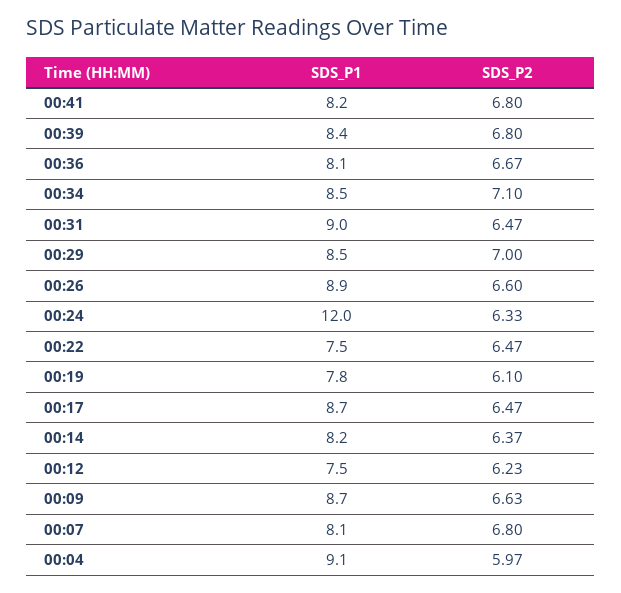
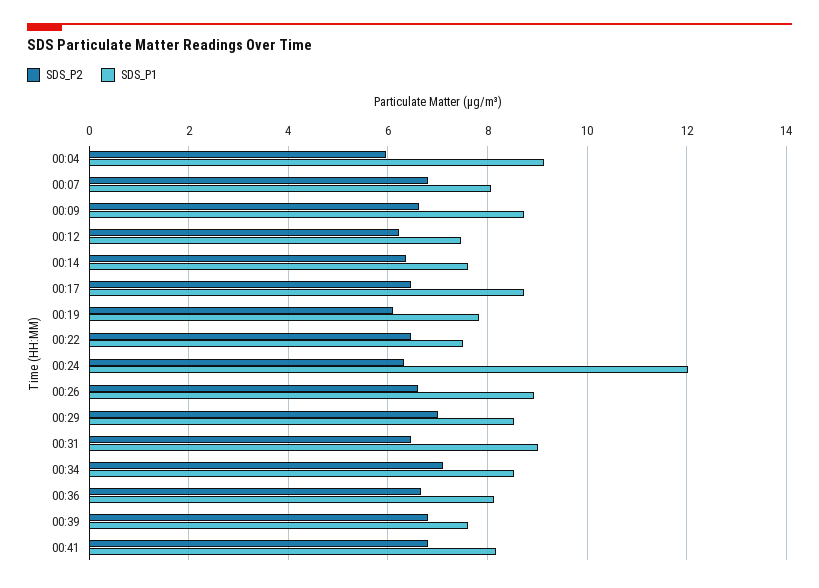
  {
    "SDS_P1": {
      "00:41": 8.2,
-     "00:39": 8.4,
+     "00:39": 7.6,
      "00:36": 8.1,
      "00:34": 8.5,
      "00:31": 9,
      "00:29": 8.5,
      "00:26": 8.9,
      "00:24": 12,
      "00:22": 7.5,
      "00:19": 7.8,
      "00:17": 8.7,
-     "00:14": 8.2,
+     "00:14": 7.6,
      "00:12": 7.5,
      "00:09": 8.7,
      "00:07": 8.1,
      "00:04": 9.1
    },
    "SDS_P2": {
      "00:41": 6.8,
      "00:39": 6.8,
      "00:36": 6.67,
      "00:34": 7.1,
      "00:31": 6.47,
      "00:29": 7,
      "00:26": 6.6,
      "00:24": 6.33,
      "00:22": 6.47,
      "00:19": 6.1,
      "00:17": 6.47,
      "00:14": 6.37,
      "00:12": 6.23,
      "00:09": 6.63,
      "00:07": 6.8,
      "00:04": 5.97
    }
  }

